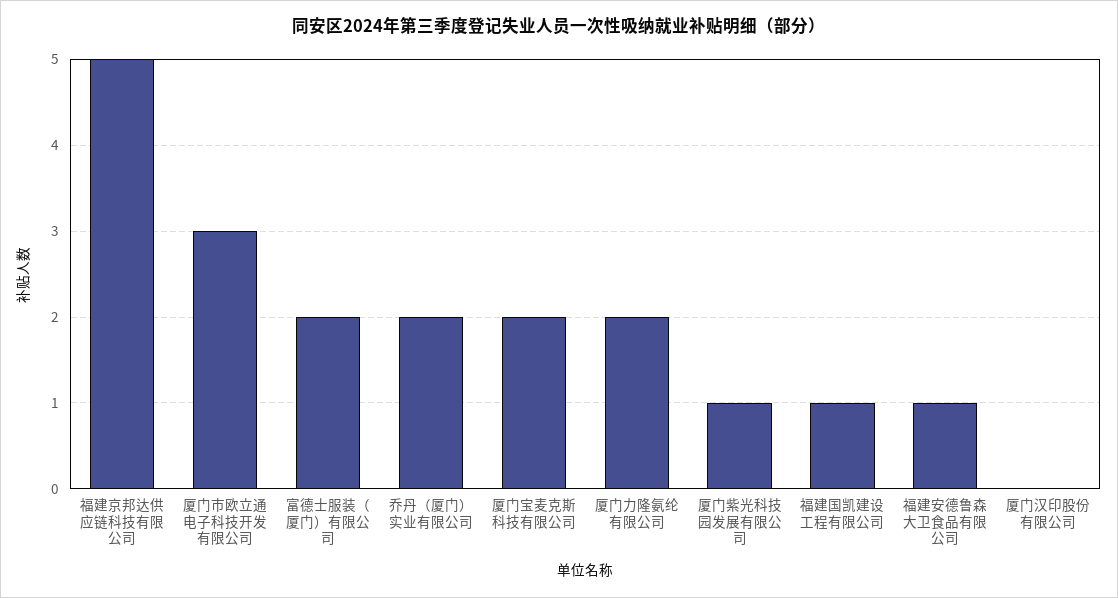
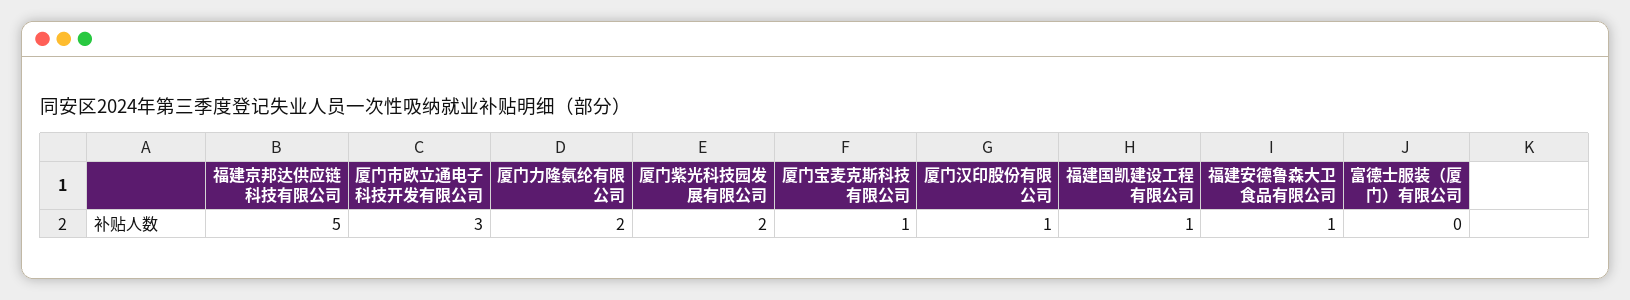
  {
    "福建京邦达供应链科技有限公司": 5,
    "厦门市欧立通电子科技开发有限公司": 3,
-   "富德士服装（厦门）有限公司": 2,
+   "富德士服装（厦门）有限公司": 0,
-   "乔丹（厦门）实业有限公司": 2,
-   "厦门宝麦克斯科技有限公司": 2,
+   "厦门宝麦克斯科技有限公司": 1,
    "厦门力隆氨纶有限公司": 2,
-   "厦门紫光科技园发展有限公司": 1,
+   "厦门紫光科技园发展有限公司": 2,
    "福建国凯建设工程有限公司": 1,
    "福建安德鲁森大卫食品有限公司": 1,
-   "厦门汉印股份有限公司": 0
+   "厦门汉印股份有限公司": 1
  }

